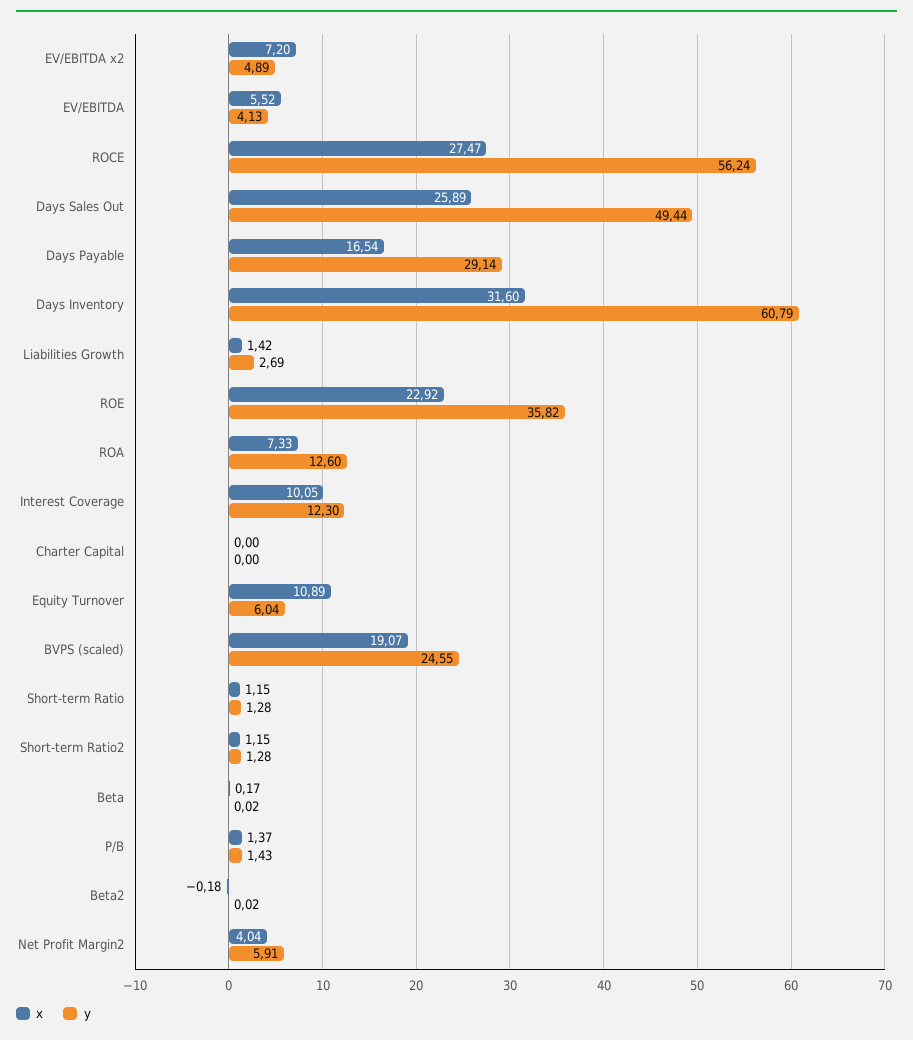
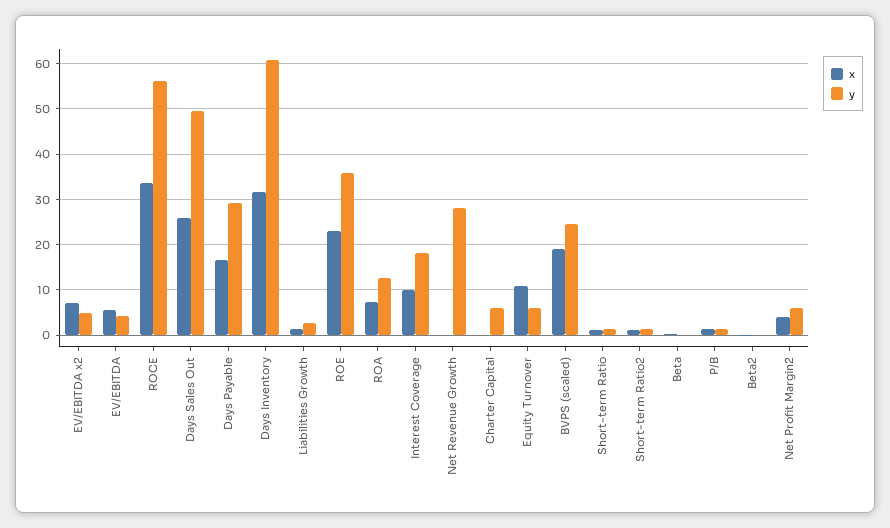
  {
    "x": {
      "EV/EBITDA x2": 7.2,
      "EV/EBITDA": 5.52,
-     "ROCE": 27.47,
+     "ROCE": 34,
      "Days Sales Out": 25.89,
      "Days Payable": 16.54,
      "Days Inventory": 31.6,
      "Liabilities Growth": 1.42,
      "ROE": 22.92,
      "ROA": 7.33,
      "Interest Coverage": 10.05,
      "Charter Capital": 0,
      "Equity Turnover": 10.89,
      "BVPS (scaled)": 19.07,
      "Short-term Ratio": 1.15,
      "Short-term Ratio2": 1.15,
      "Beta": 0.17,
      "P/B": 1.37,
      "Beta2": -0.18,
-     "Net Profit Margin2": 4.04
+     "Net Profit Margin2": 4.04,
+     "Net Revenue Growth": 0
    },
    "y": {
      "EV/EBITDA x2": 4.89,
      "EV/EBITDA": 4.13,
      "ROCE": 56.24,
      "Days Sales Out": 49.44,
      "Days Payable": 29.14,
      "Days Inventory": 60.79,
      "Liabilities Growth": 2.69,
      "ROE": 35.82,
      "ROA": 12.6,
-     "Interest Coverage": 12.3,
+     "Interest Coverage": 18,
-     "Charter Capital": 0,
+     "Charter Capital": 6,
      "Equity Turnover": 6.04,
      "BVPS (scaled)": 24.55,
      "Short-term Ratio": 1.28,
      "Short-term Ratio2": 1.28,
      "Beta": 0.02,
      "P/B": 1.43,
      "Beta2": 0.02,
-     "Net Profit Margin2": 5.91
+     "Net Profit Margin2": 5.91,
+     "Net Revenue Growth": 28
    }
  }

